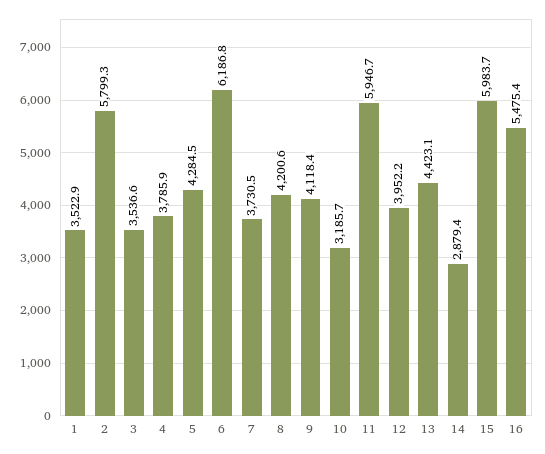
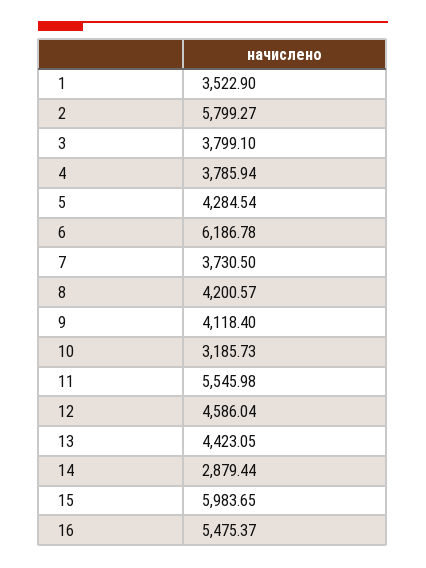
  {
    "1": 3522.9,
    "2": 5799.27,
-   "3": 3536.6,
+   "3": 3799.1,
    "4": 3785.94,
    "5": 4284.54,
    "6": 6186.78,
    "7": 3730.5,
    "8": 4200.57,
    "9": 4118.4,
    "10": 3185.73,
-   "11": 5946.7,
+   "11": 5545.98,
-   "12": 3952.2,
+   "12": 4586.04,
    "13": 4423.05,
    "14": 2879.44,
    "15": 5983.65,
    "16": 5475.37
  }

